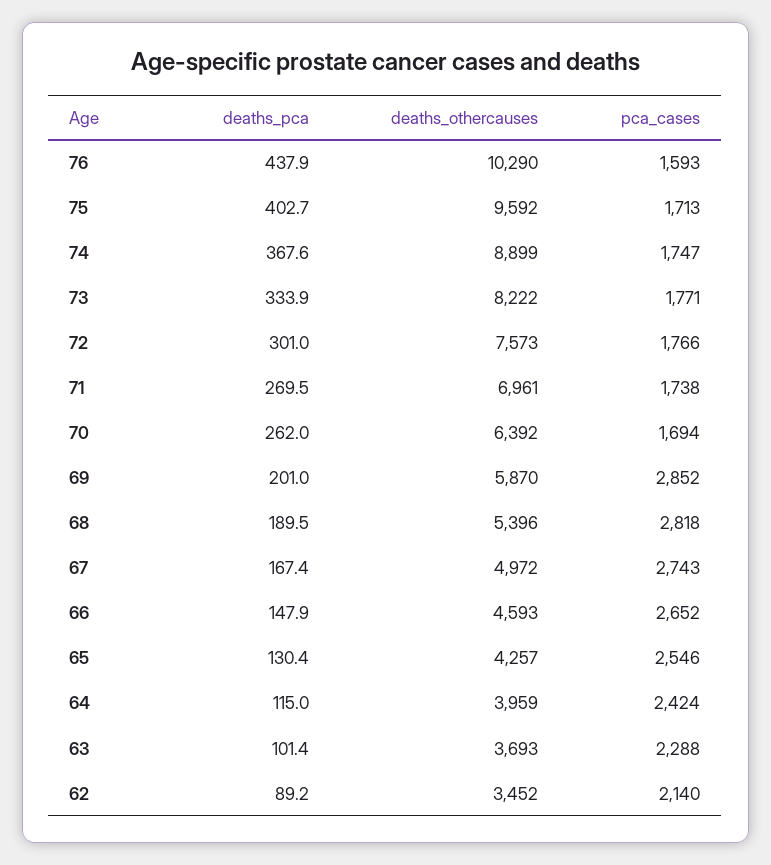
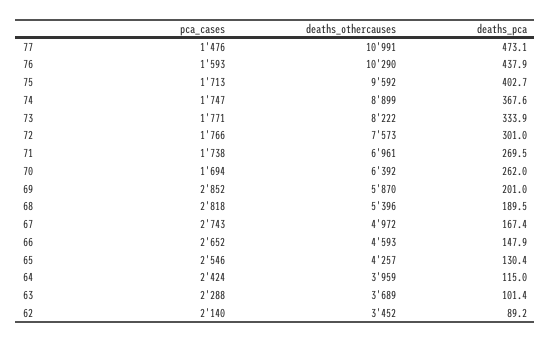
  {
    "deaths_pca": {
      "76": 437.9,
      "75": 402.7,
      "74": 367.6,
      "73": 333.9,
      "72": 301,
      "71": 269.5,
      "70": 262,
      "69": 201,
      "68": 189.5,
      "67": 167.4,
      "66": 147.9,
      "65": 130.4,
      "64": 115,
      "63": 101.4,
-     "62": 89.2
+     "62": 89.2,
+     "77": 473.1
    },
    "deaths_othercauses": {
      "76": 10290,
      "75": 9592,
      "74": 8899,
      "73": 8222,
      "72": 7573,
      "71": 6961,
      "70": 6392,
      "69": 5870,
      "68": 5396,
      "67": 4972,
      "66": 4593,
      "65": 4257,
      "64": 3959,
-     "63": 3693,
+     "63": 3689,
-     "62": 3452
+     "62": 3452,
+     "77": 10991
    },
    "pca_cases": {
      "76": 1593,
      "75": 1713,
      "74": 1747,
      "73": 1771,
      "72": 1766,
      "71": 1738,
      "70": 1694,
      "69": 2852,
      "68": 2818,
      "67": 2743,
      "66": 2652,
      "65": 2546,
      "64": 2424,
      "63": 2288,
-     "62": 2140
+     "62": 2140,
+     "77": 1476
    }
  }

